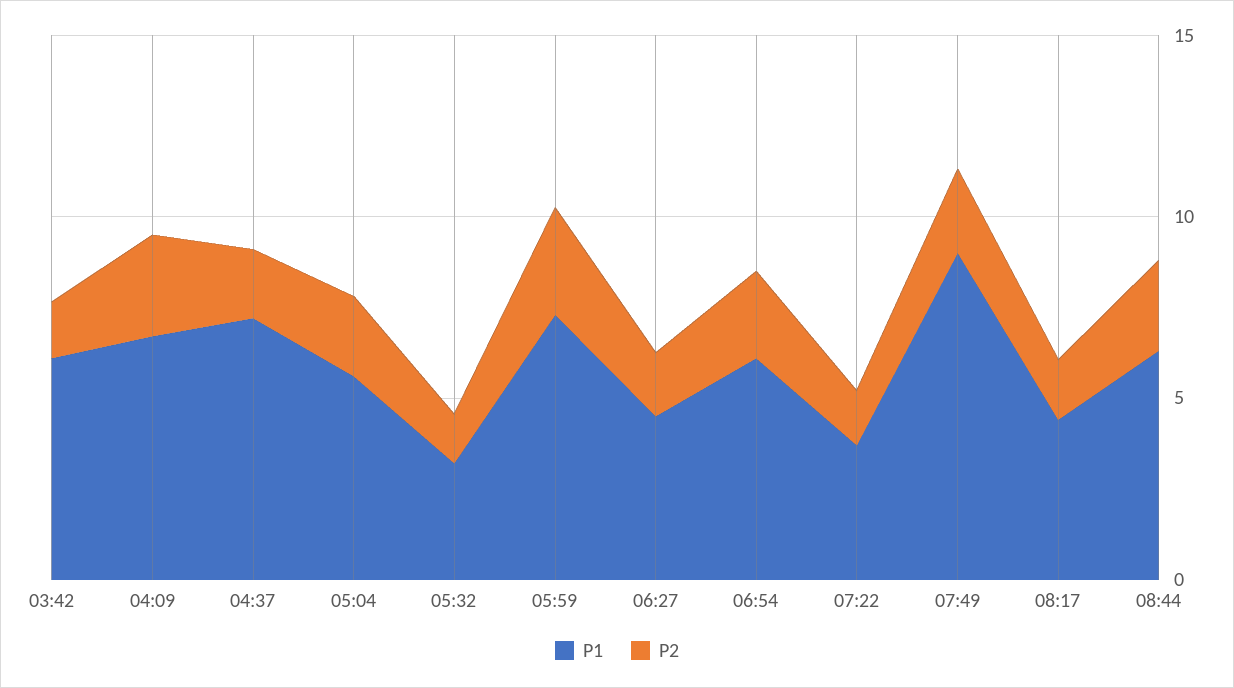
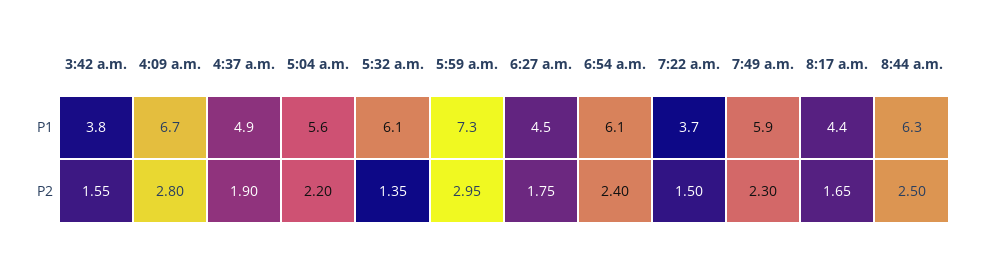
  {
    "P1": {
-     "03:42": 6,
+     "03:42": 3.8,
      "04:09": 6.7,
-     "04:37": 7,
+     "04:37": 4.9,
      "05:04": 5.6,
-     "05:32": 3,
+     "05:32": 6.1,
      "05:59": 7.3,
      "06:27": 4.5,
      "06:54": 6.1,
      "07:22": 3.7,
-     "07:49": 9,
+     "07:49": 5.9,
      "08:17": 4.4,
      "08:44": 6.3
    },
    "P2": {
      "03:42": 1.55,
      "04:09": 2.8,
      "04:37": 1.9,
      "05:04": 2.2,
      "05:32": 1.35,
      "05:59": 2.95,
      "06:27": 1.75,
      "06:54": 2.4,
      "07:22": 1.5,
      "07:49": 2.3,
      "08:17": 1.65,
      "08:44": 2.5
    }
  }

